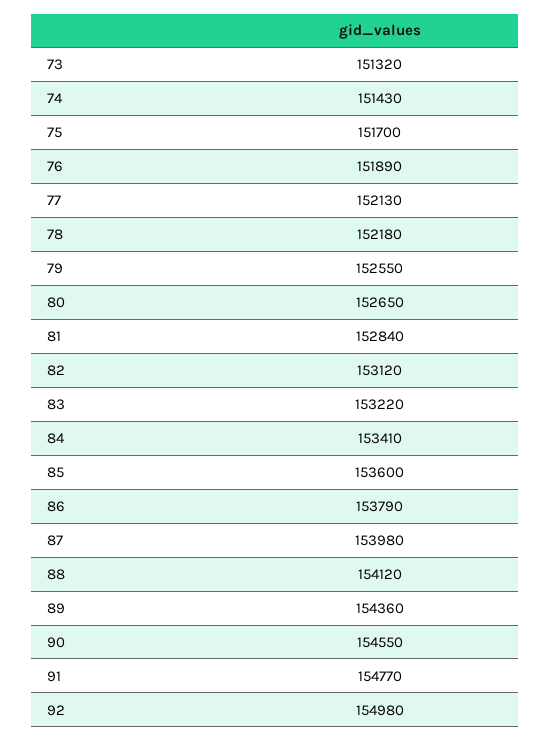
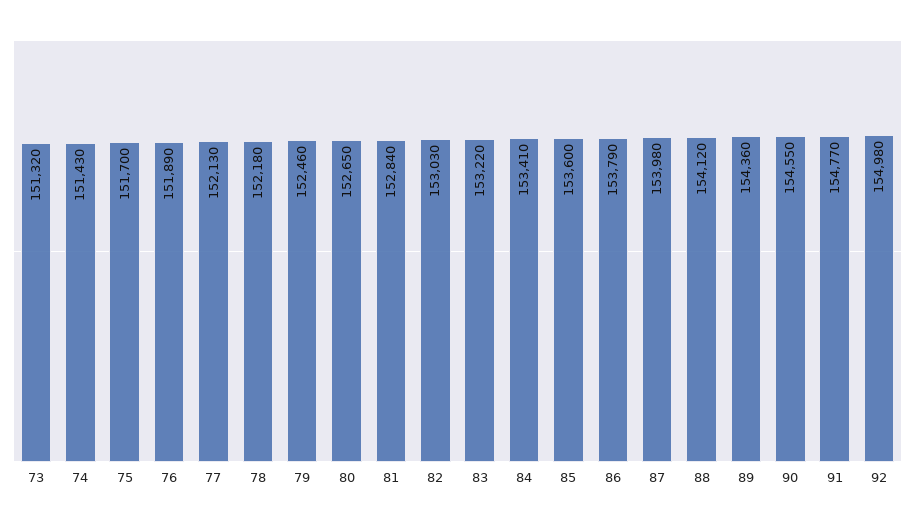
  {
    "73": 151320,
    "74": 151430,
    "75": 151700,
    "76": 151890,
    "77": 152130,
    "78": 152180,
-   "79": 152550,
+   "79": 152460,
    "80": 152650,
    "81": 152840,
-   "82": 153120,
+   "82": 153030,
    "83": 153220,
    "84": 153410,
    "85": 153600,
    "86": 153790,
    "87": 153980,
    "88": 154120,
    "89": 154360,
    "90": 154550,
    "91": 154770,
    "92": 154980
  }

